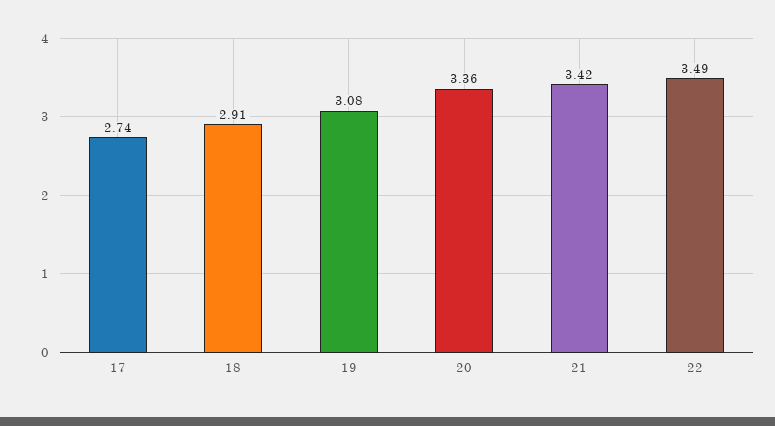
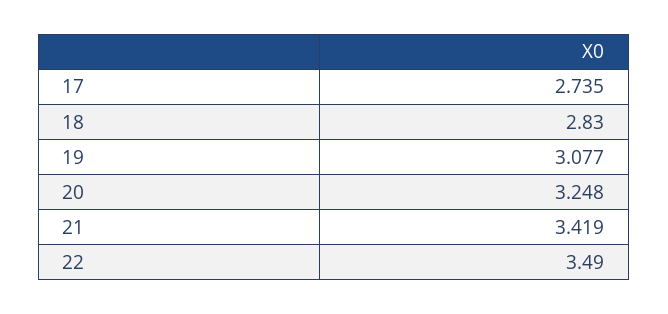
  {
    "17": 2.735,
-   "18": 2.91,
+   "18": 2.83,
    "19": 3.077,
-   "20": 3.36,
+   "20": 3.248,
    "21": 3.419,
    "22": 3.49
  }

